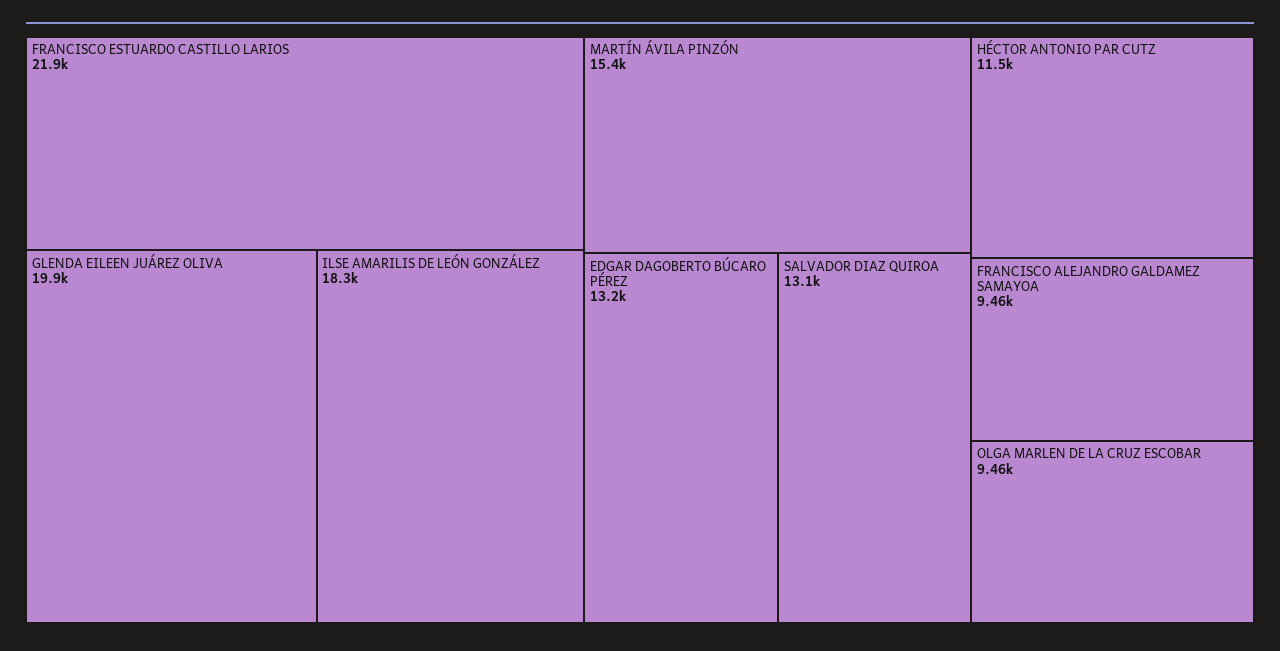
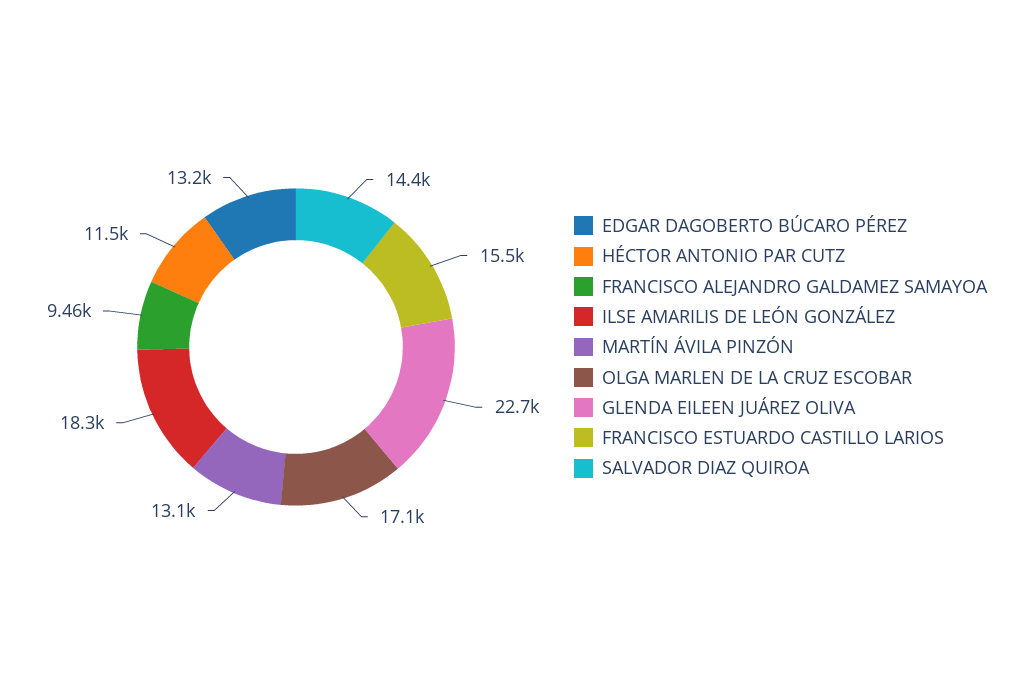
  {
-   "FRANCISCO ESTUARDO CASTILLO LARIOS": 21900,
+   "FRANCISCO ESTUARDO CASTILLO LARIOS": 15500,
-   "GLENDA EILEEN JUÁREZ OLIVA": 19900,
+   "GLENDA EILEEN JUÁREZ OLIVA": 22700,
    "ILSE AMARILIS DE LEÓN GONZÁLEZ": 18300,
-   "MARTÍN ÁVILA PINZÓN": 15400,
+   "MARTÍN ÁVILA PINZÓN": 13100,
    "EDGAR DAGOBERTO BÚCARO PÉREZ": 13200,
-   "SALVADOR DIAZ QUIROA": 13100,
+   "SALVADOR DIAZ QUIROA": 14400,
    "HÉCTOR ANTONIO PAR CUTZ": 11500,
    "FRANCISCO ALEJANDRO GALDAMEZ SAMAYOA": 9460,
-   "OLGA MARLEN DE LA CRUZ ESCOBAR": 9460
+   "OLGA MARLEN DE LA CRUZ ESCOBAR": 17100
  }

